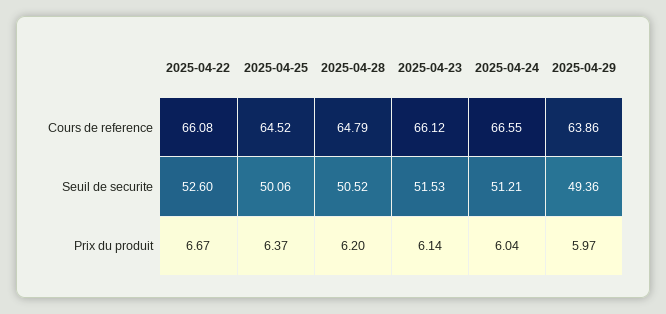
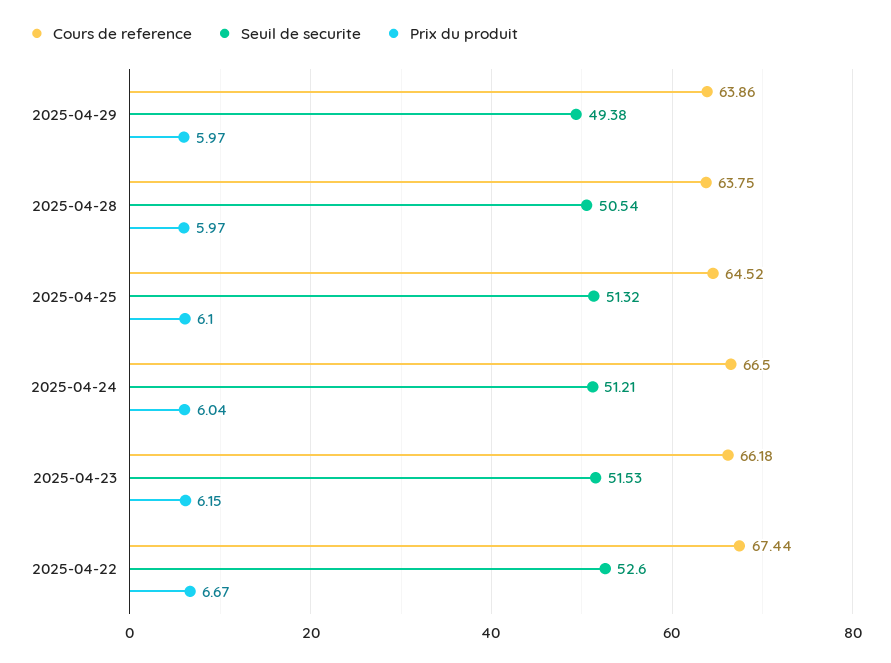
  {
    "Cours de reference": {
-     "2025-04-22": 66.08,
+     "2025-04-22": 67.44,
      "2025-04-25": 64.52,
-     "2025-04-28": 64.79,
+     "2025-04-28": 63.75,
-     "2025-04-23": 66.12,
+     "2025-04-23": 66.18,
-     "2025-04-24": 66.55,
+     "2025-04-24": 66.5,
      "2025-04-29": 63.86
    },
    "Seuil de securite": {
      "2025-04-22": 52.6,
-     "2025-04-25": 50.06,
+     "2025-04-25": 51.32,
-     "2025-04-28": 50.52,
+     "2025-04-28": 50.54,
      "2025-04-23": 51.53,
      "2025-04-24": 51.21,
-     "2025-04-29": 49.36
+     "2025-04-29": 49.38
    },
    "Prix du produit": {
      "2025-04-22": 6.67,
-     "2025-04-25": 6.37,
+     "2025-04-25": 6.1,
-     "2025-04-28": 6.2,
+     "2025-04-28": 5.97,
-     "2025-04-23": 6.14,
+     "2025-04-23": 6.15,
      "2025-04-24": 6.04,
      "2025-04-29": 5.97
    }
  }

